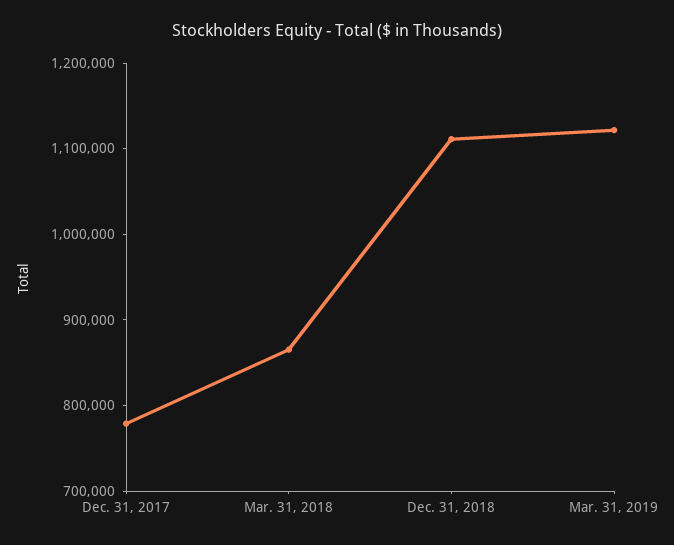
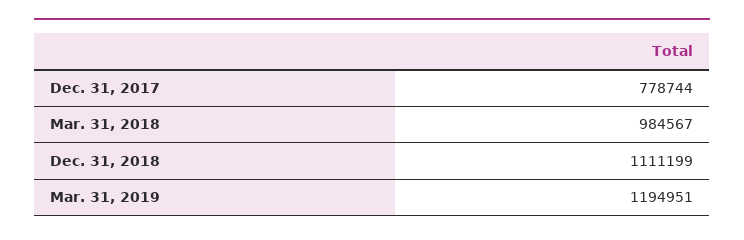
  {
    "Dec. 31, 2017": 778744,
-   "Mar. 31, 2018": 860000,
+   "Mar. 31, 2018": 984567,
    "Dec. 31, 2018": 1111199,
-   "Mar. 31, 2019": 1120000
+   "Mar. 31, 2019": 1194951
  }

